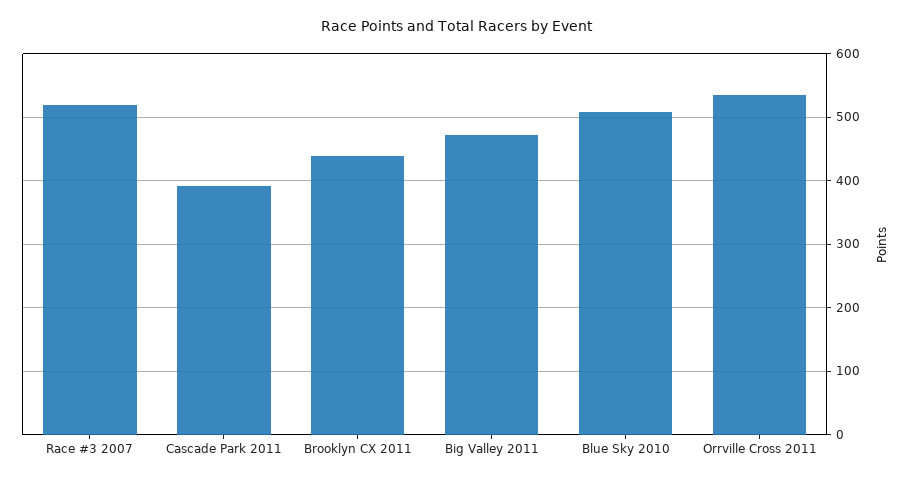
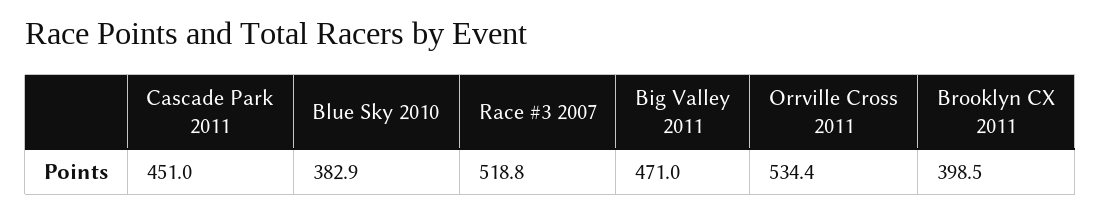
  {
    "Race #3 2007": 518.8,
-   "Cascade Park 2011": 390,
+   "Cascade Park 2011": 451,
-   "Brooklyn CX 2011": 440,
+   "Brooklyn CX 2011": 398.5,
    "Big Valley 2011": 471,
-   "Blue Sky 2010": 510,
+   "Blue Sky 2010": 382.9,
    "Orrville Cross 2011": 534.4
  }

